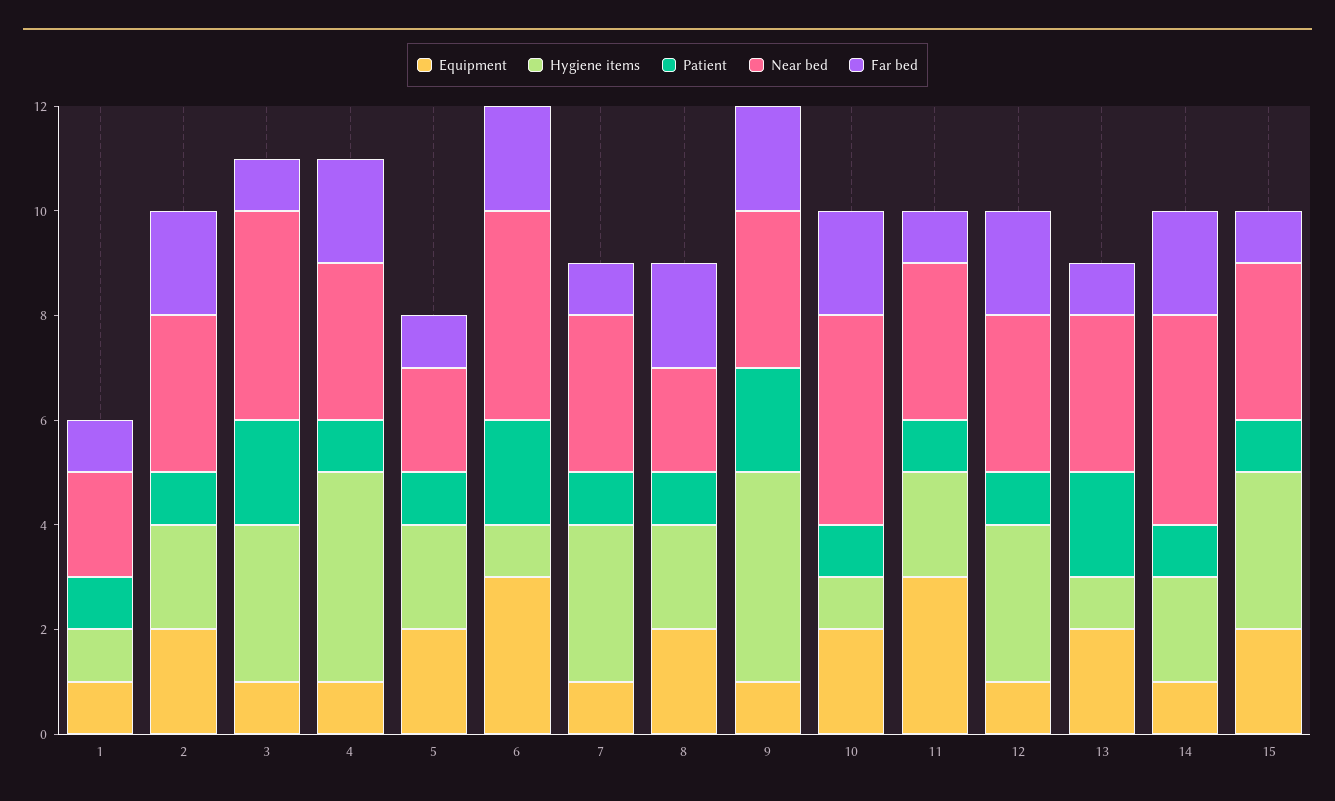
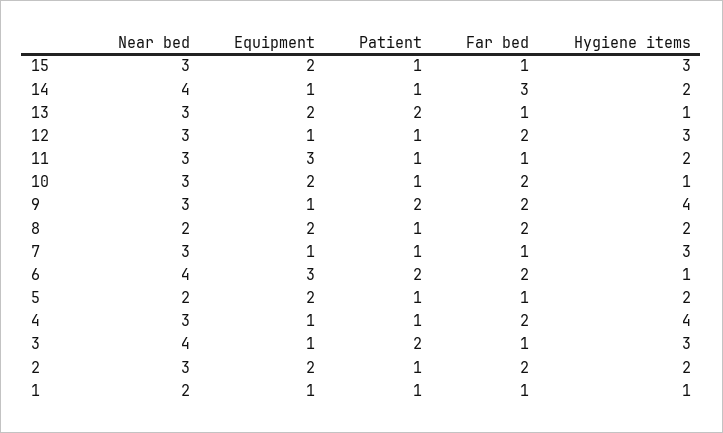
  {
    "Equipment": {
      "1": 1,
      "2": 2,
      "3": 1,
      "4": 1,
      "5": 2,
      "6": 3,
      "7": 1,
      "8": 2,
      "9": 1,
      "10": 2,
      "11": 3,
      "12": 1,
      "13": 2,
      "14": 1,
      "15": 2
    },
    "Hygiene items": {
      "1": 1,
      "2": 2,
      "3": 3,
      "4": 4,
      "5": 2,
      "6": 1,
      "7": 3,
      "8": 2,
      "9": 4,
      "10": 1,
      "11": 2,
      "12": 3,
      "13": 1,
      "14": 2,
      "15": 3
    },
    "Patient": {
      "1": 1,
      "2": 1,
      "3": 2,
      "4": 1,
      "5": 1,
      "6": 2,
      "7": 1,
      "8": 1,
      "9": 2,
      "10": 1,
      "11": 1,
      "12": 1,
      "13": 2,
      "14": 1,
      "15": 1
    },
    "Near bed": {
      "1": 2,
      "2": 3,
      "3": 4,
      "4": 3,
      "5": 2,
      "6": 4,
      "7": 3,
      "8": 2,
      "9": 3,
-     "10": 4,
+     "10": 3,
      "11": 3,
      "12": 3,
      "13": 3,
      "14": 4,
      "15": 3
    },
    "Far bed": {
      "1": 1,
      "2": 2,
      "3": 1,
      "4": 2,
      "5": 1,
      "6": 2,
      "7": 1,
      "8": 2,
      "9": 2,
      "10": 2,
      "11": 1,
      "12": 2,
      "13": 1,
-     "14": 2,
+     "14": 3,
      "15": 1
    }
  }

